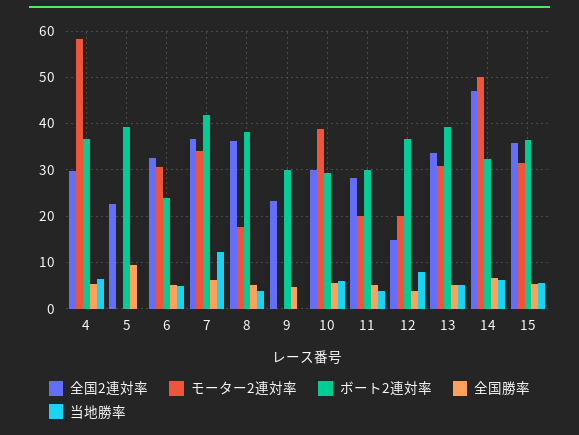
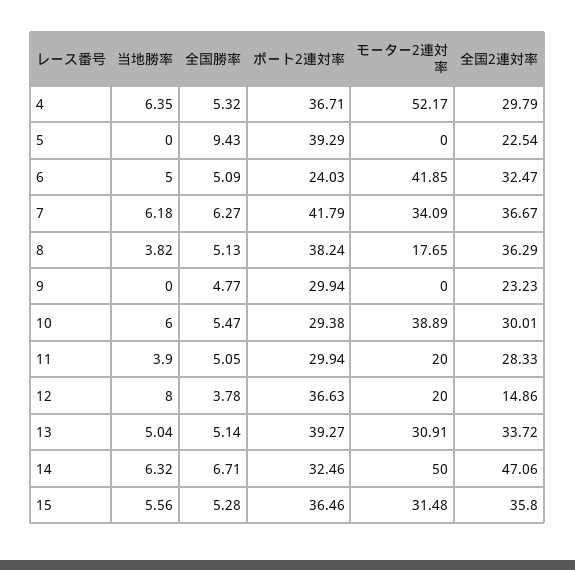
  {
    "全国2連対率": {
      "4": 29.79,
      "5": 22.54,
      "6": 32.47,
      "7": 36.67,
      "8": 36.29,
      "9": 23.23,
      "10": 30.01,
      "11": 28.33,
      "12": 14.86,
      "13": 33.72,
      "14": 47.06,
      "15": 35.8
    },
    "モーター2連対率": {
-     "4": 58,
+     "4": 52.17,
      "5": 0,
-     "6": 30,
+     "6": 41.85,
      "7": 34.09,
      "8": 17.65,
      "9": 0,
      "10": 38.89,
      "11": 20,
      "12": 20,
      "13": 30.91,
      "14": 50,
      "15": 31.48
    },
    "ボート2連対率": {
      "4": 36.71,
      "5": 39.29,
      "6": 24.03,
      "7": 41.79,
      "8": 38.24,
      "9": 29.94,
      "10": 29.38,
      "11": 29.94,
      "12": 36.63,
      "13": 39.27,
      "14": 32.46,
      "15": 36.46
    },
    "全国勝率": {
      "4": 5.32,
      "5": 9.43,
      "6": 5.09,
      "7": 6.27,
      "8": 5.13,
      "9": 4.77,
      "10": 5.47,
      "11": 5.05,
      "12": 3.78,
      "13": 5.14,
      "14": 6.71,
      "15": 5.28
    },
    "当地勝率": {
      "4": 6.35,
      "5": 0,
      "6": 5,
-     "7": 12,
+     "7": 6.18,
      "8": 3.82,
      "9": 0,
      "10": 6,
      "11": 3.9,
      "12": 8,
      "13": 5.04,
      "14": 6.32,
      "15": 5.56
    }
  }

